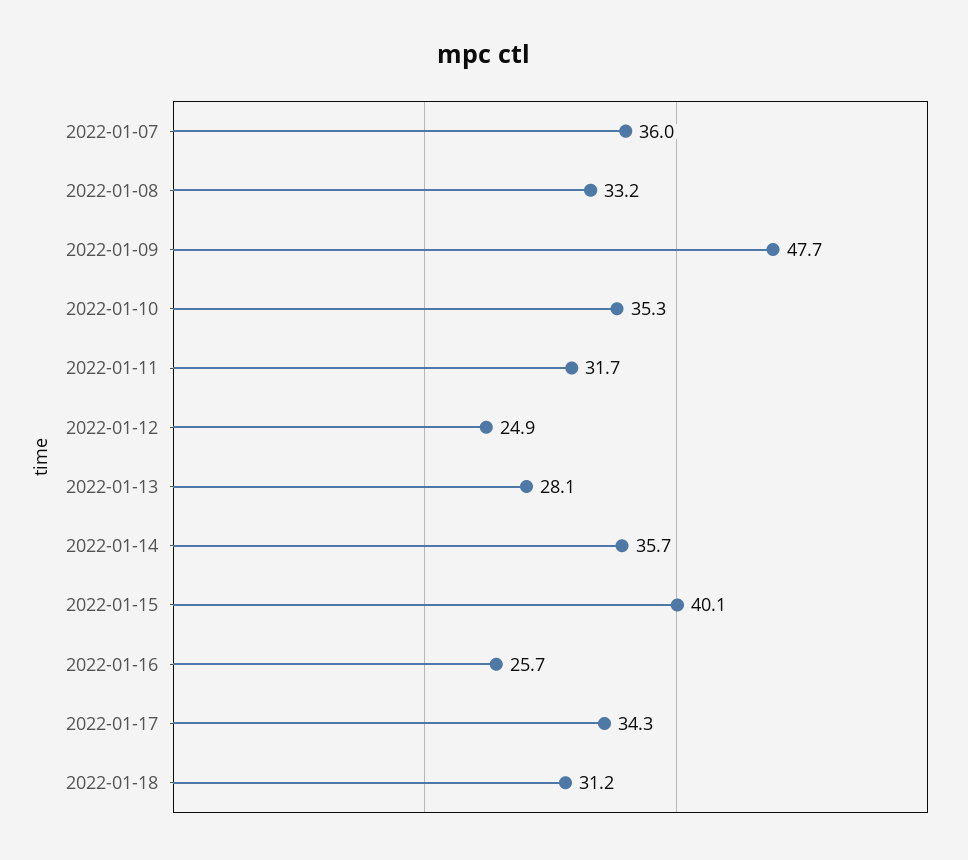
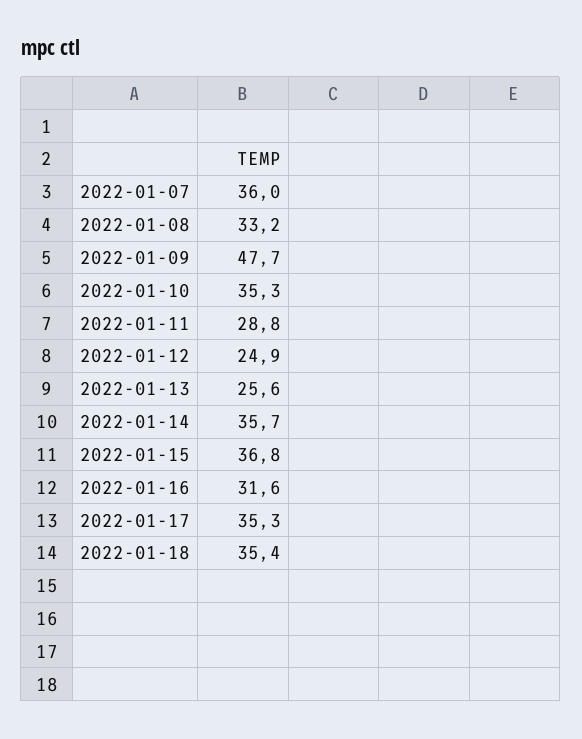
  {
    "2022-01-07": 36,
    "2022-01-08": 33.2,
    "2022-01-09": 47.7,
    "2022-01-10": 35.3,
-   "2022-01-11": 31.7,
+   "2022-01-11": 28.8,
    "2022-01-12": 24.9,
-   "2022-01-13": 28.1,
+   "2022-01-13": 25.6,
    "2022-01-14": 35.7,
-   "2022-01-15": 40.1,
+   "2022-01-15": 36.8,
-   "2022-01-16": 25.7,
+   "2022-01-16": 31.6,
-   "2022-01-17": 34.3,
+   "2022-01-17": 35.3,
-   "2022-01-18": 31.2
+   "2022-01-18": 35.4
  }

